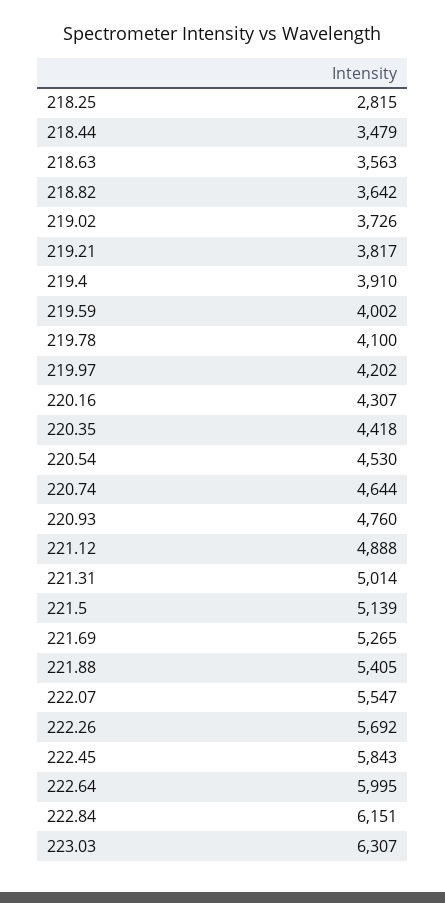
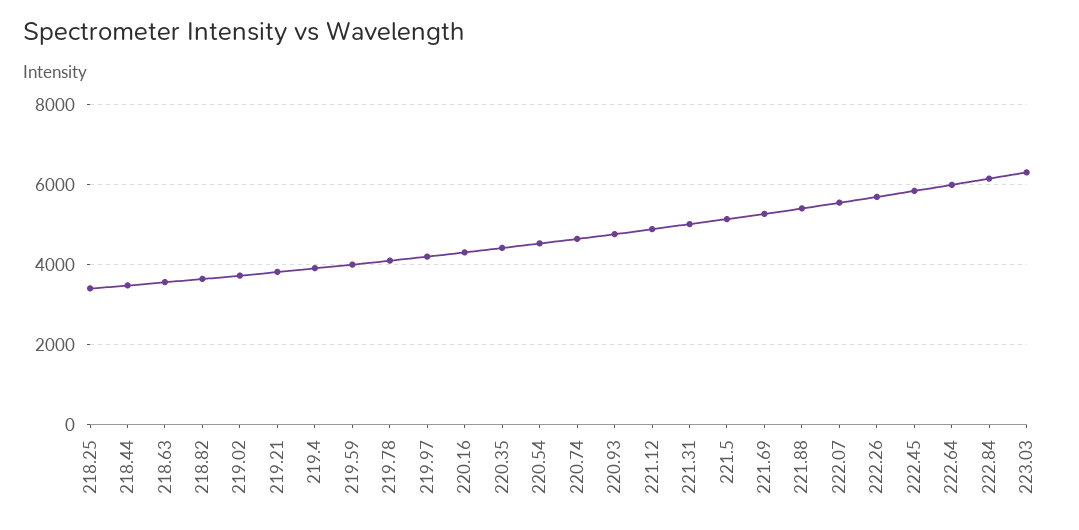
  {
-   "218.25": 2815,
+   "218.25": 3400,
    "218.44": 3479,
    "218.63": 3563,
    "218.82": 3642,
    "219.02": 3726,
    "219.21": 3817,
    "219.4": 3910,
    "219.59": 4002,
    "219.78": 4100,
    "219.97": 4202,
    "220.16": 4307,
    "220.35": 4418,
    "220.54": 4530,
    "220.74": 4644,
    "220.93": 4760,
    "221.12": 4888,
    "221.31": 5014,
    "221.5": 5139,
    "221.69": 5265,
    "221.88": 5405,
    "222.07": 5547,
    "222.26": 5692,
    "222.45": 5843,
    "222.64": 5995,
    "222.84": 6151,
    "223.03": 6307
  }

